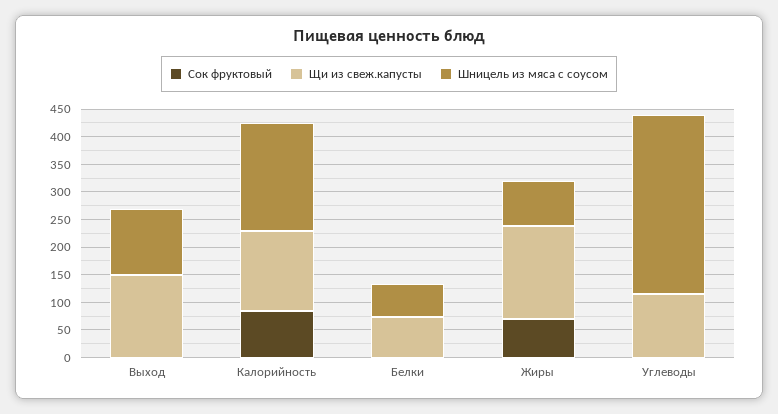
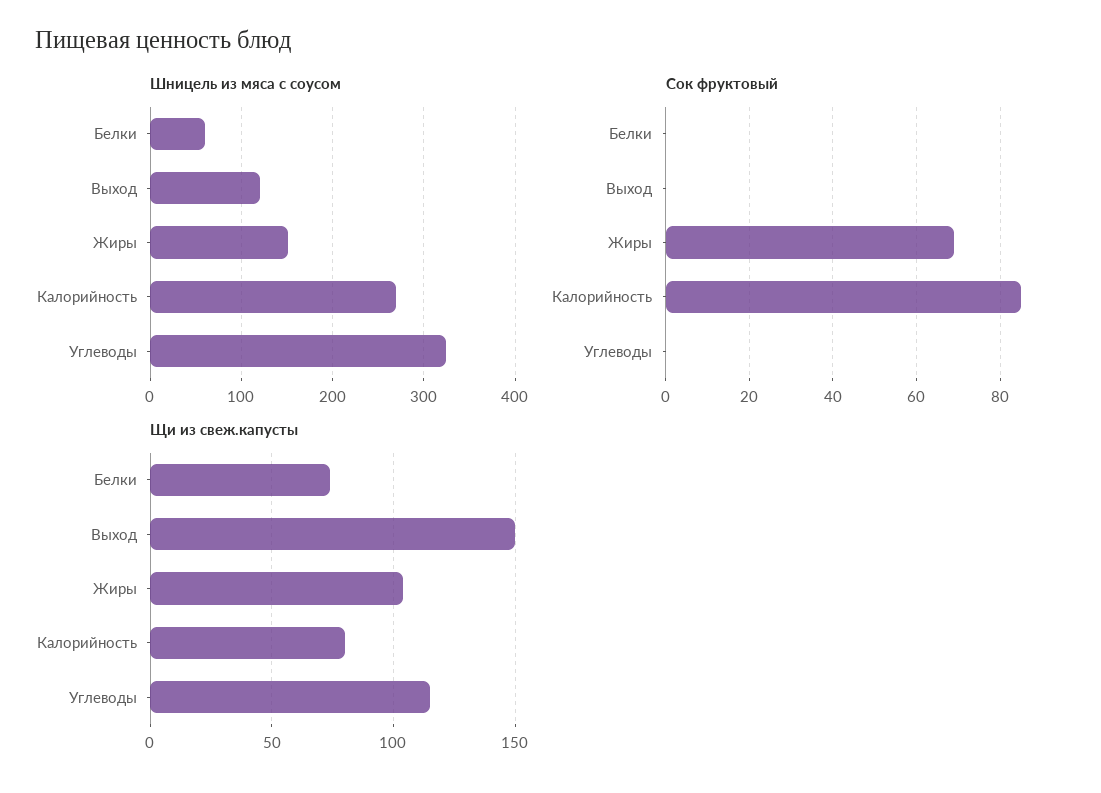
  {
    "Сок фруктовый": {
      "Выход": 0,
      "Калорийность": 85,
      "Белки": 0,
      "Жиры": 70,
      "Углеводы": 0
    },
    "Щи из свеж.капусты": {
      "Выход": 150,
-     "Калорийность": 150,
+     "Калорийность": 80,
      "Белки": 75,
-     "Жиры": 175,
+     "Жиры": 105,
      "Углеводы": 115
    },
    "Шницель из мяса с соусом": {
      "Выход": 120,
-     "Калорийность": 200,
+     "Калорийность": 270,
      "Белки": 60,
-     "Жиры": 75,
+     "Жиры": 150,
      "Углеводы": 320
    }
  }

